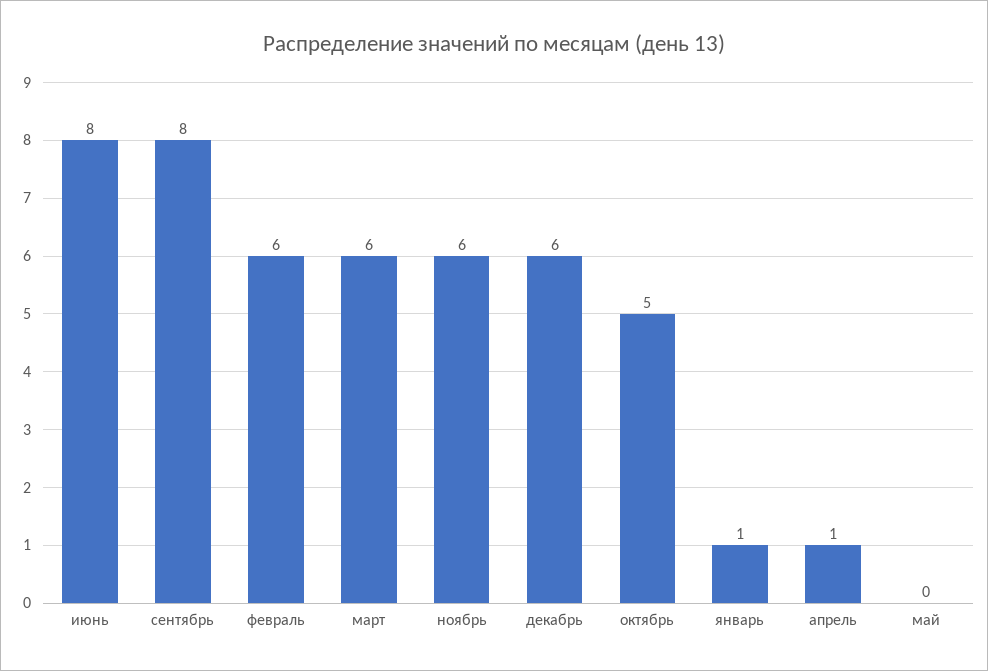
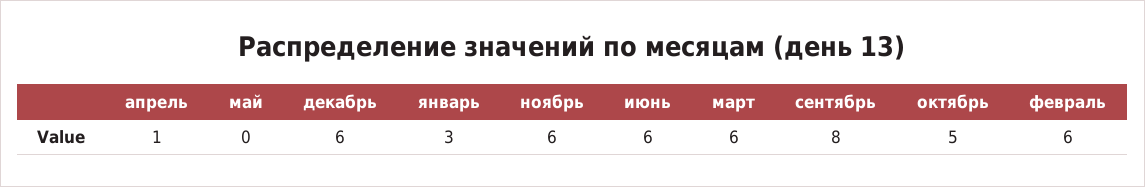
  {
-   "июнь": 8,
+   "июнь": 6,
    "сентябрь": 8,
    "февраль": 6,
    "март": 6,
    "ноябрь": 6,
    "декабрь": 6,
    "октябрь": 5,
-   "январь": 1,
+   "январь": 3,
    "апрель": 1,
    "май": 0
  }

